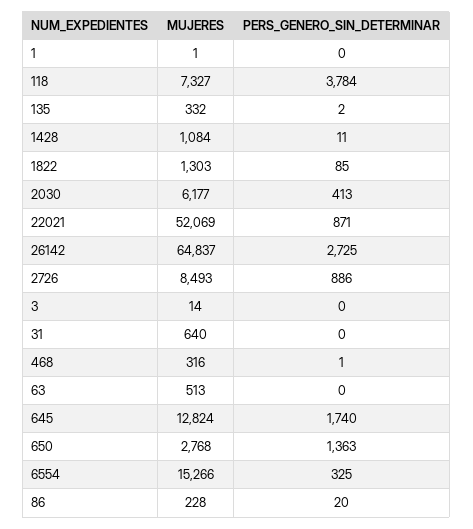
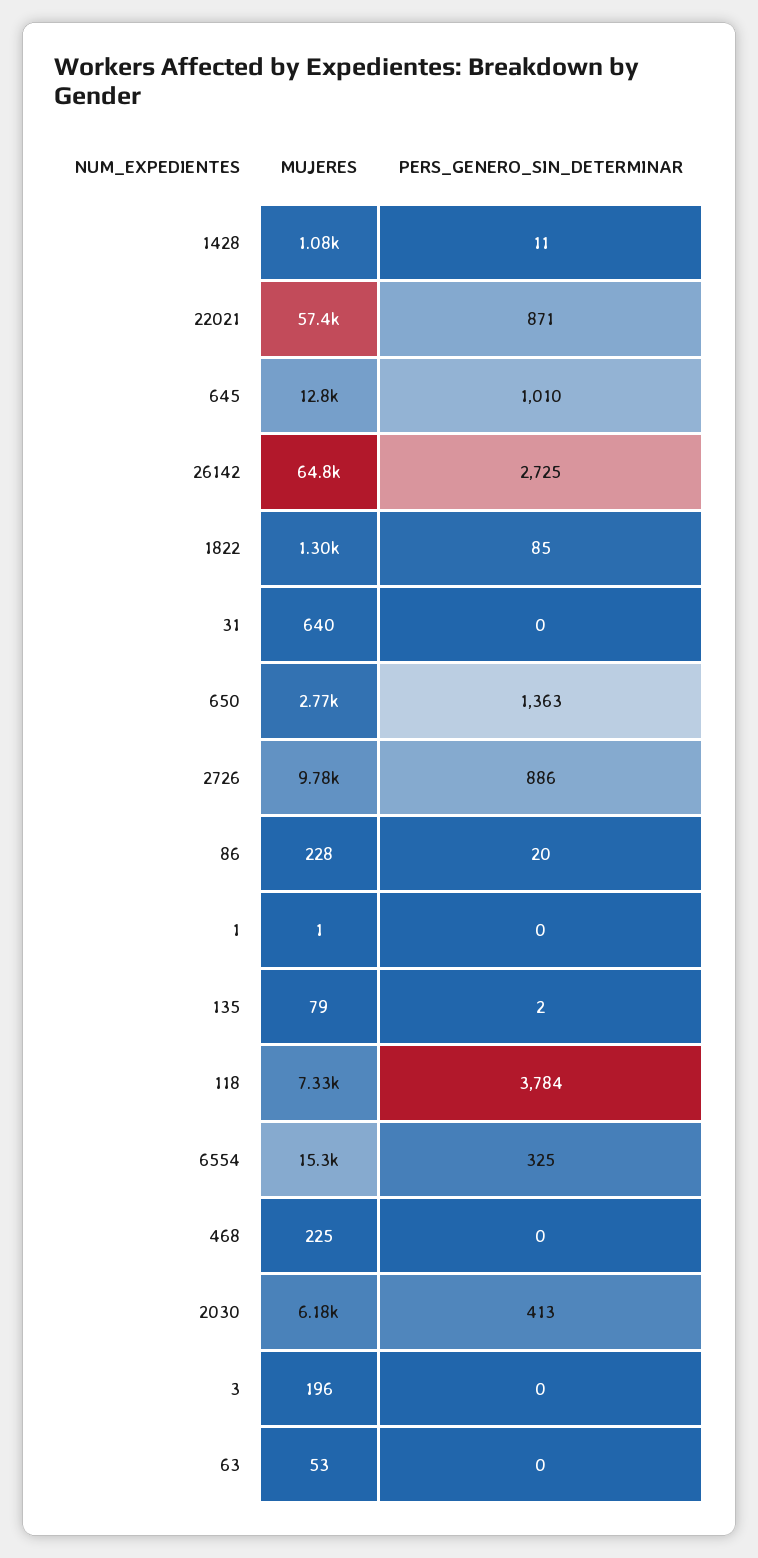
  {
    "MUJERES": {
      "1": 1,
      "118": 7327,
-     "135": 332,
+     "135": 79,
      "1428": 1084,
      "1822": 1303,
      "2030": 6177,
-     "22021": 52069,
+     "22021": 57400,
      "26142": 64837,
-     "2726": 8493,
+     "2726": 9780,
-     "3": 14,
+     "3": 196,
      "31": 640,
-     "468": 316,
+     "468": 225,
-     "63": 513,
+     "63": 53,
      "645": 12824,
      "650": 2768,
      "6554": 15266,
      "86": 228
    },
    "PERS_GENERO_SIN_DETERMINAR": {
      "1": 0,
      "118": 3784,
      "135": 2,
      "1428": 11,
      "1822": 85,
      "2030": 413,
      "22021": 871,
      "26142": 2725,
      "2726": 886,
      "3": 0,
      "31": 0,
-     "468": 1,
+     "468": 0,
      "63": 0,
-     "645": 1740,
+     "645": 1010,
      "650": 1363,
      "6554": 325,
      "86": 20
    }
  }

